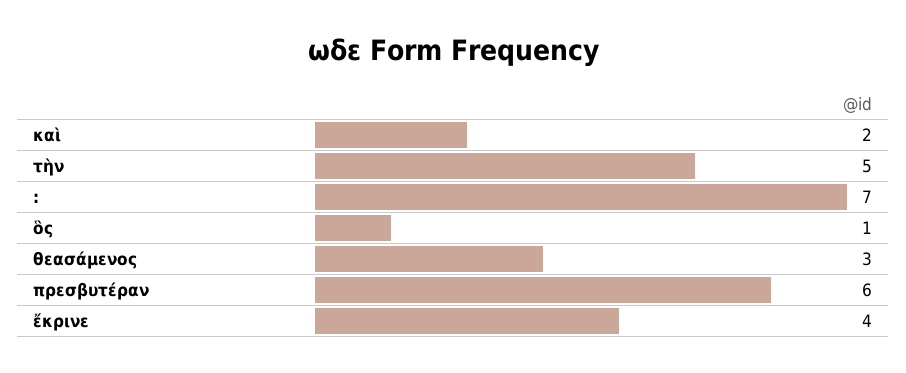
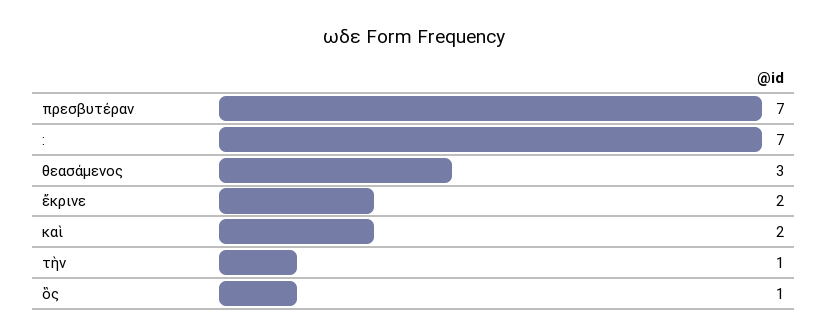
  {
    "καὶ": 2,
-   "τὴν": 5,
+   "τὴν": 1,
    ":": 7,
    "ὃς": 1,
    "θεασάμενος": 3,
-   "πρεσβυτέραν": 6,
+   "πρεσβυτέραν": 7,
-   "ἔκρινε": 4
+   "ἔκρινε": 2
  }

